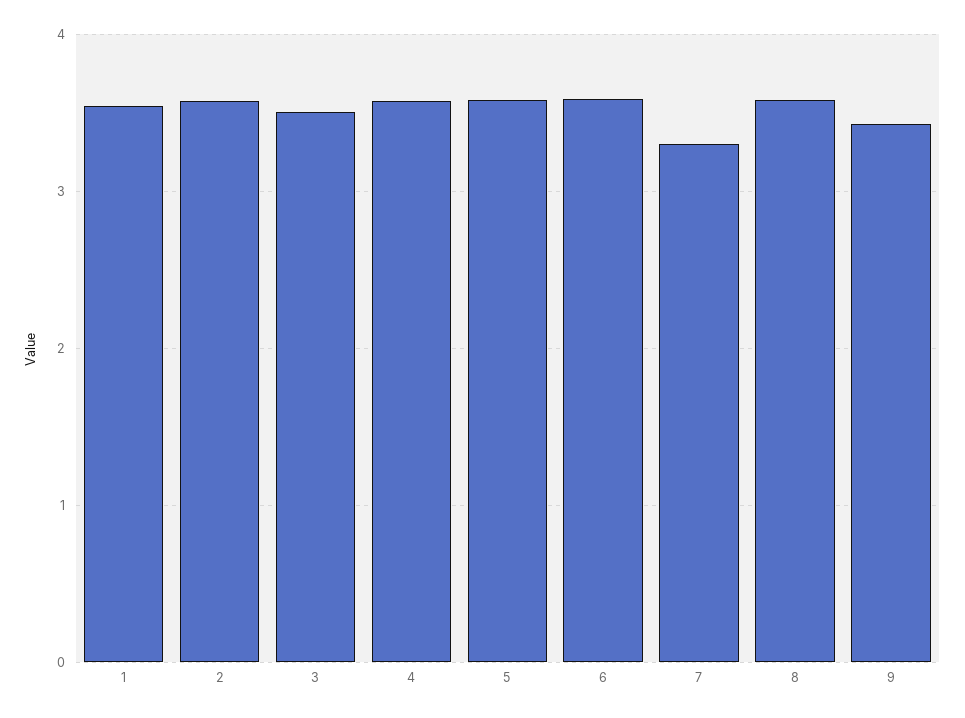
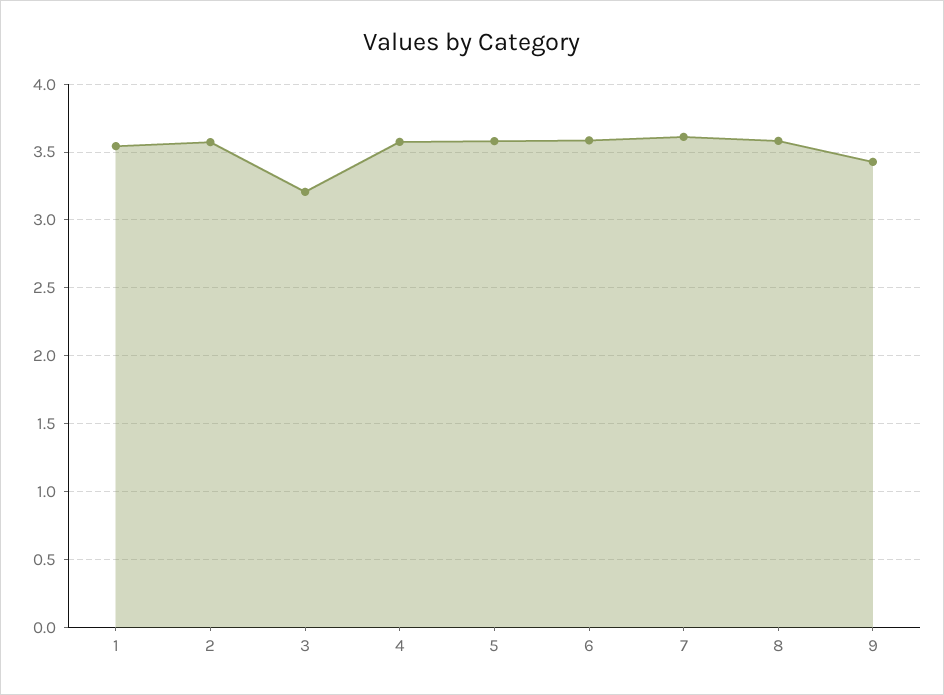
  {
    "1": 3.55,
    "2": 3.55,
-   "3": 3.5,
+   "3": 3.2,
    "4": 3.6,
    "5": 3.6,
    "6": 3.6,
-   "7": 3.3,
+   "7": 3.6,
    "8": 3.6,
    "9": 3.45
  }

